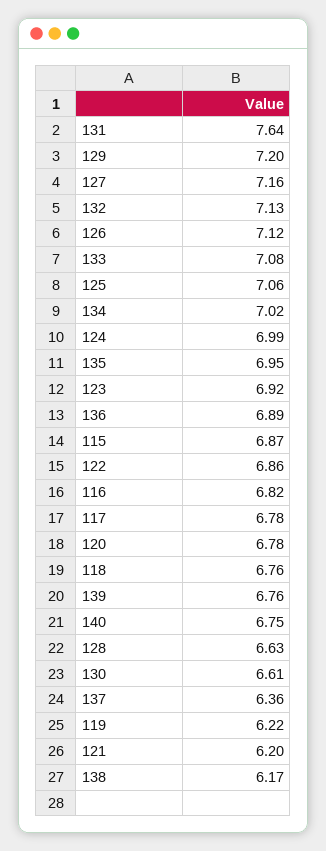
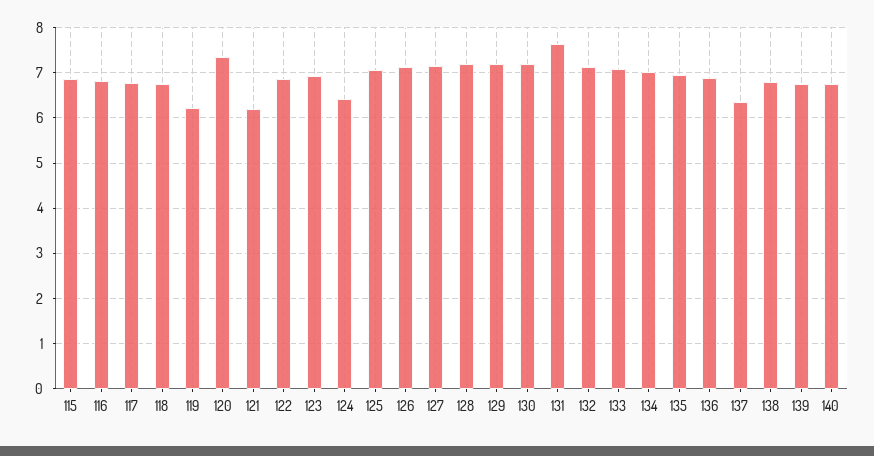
  {
    "131": 7.64,
    "129": 7.2,
    "127": 7.16,
    "132": 7.13,
    "126": 7.12,
    "133": 7.08,
    "125": 7.06,
    "134": 7.02,
-   "124": 6.99,
+   "124": 6.4,
    "135": 6.95,
    "123": 6.92,
    "136": 6.89,
    "115": 6.87,
    "122": 6.86,
    "116": 6.82,
    "117": 6.78,
-   "120": 6.78,
+   "120": 7.4,
    "118": 6.76,
    "139": 6.76,
    "140": 6.75,
-   "128": 6.63,
+   "128": 7.2,
-   "130": 6.61,
+   "130": 7.2,
    "137": 6.36,
    "119": 6.22,
    "121": 6.2,
-   "138": 6.17
+   "138": 6.8
  }

